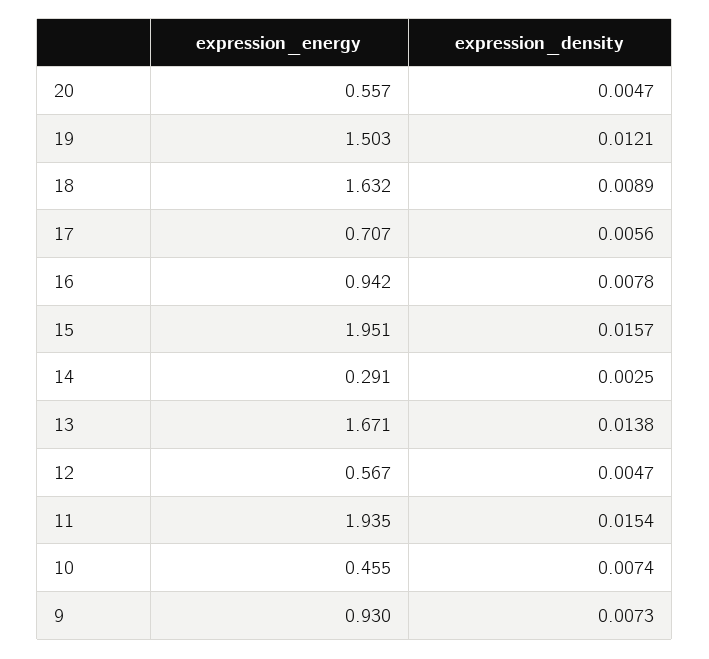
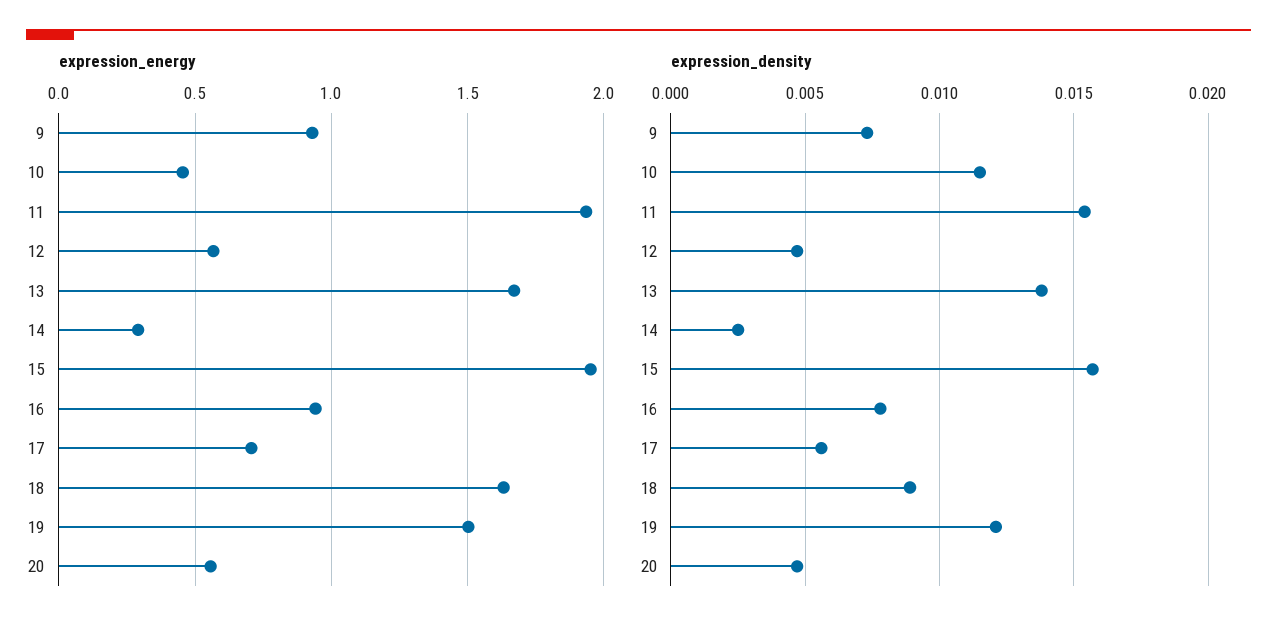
  {
    "expression_energy": {
      "20": 0.557,
      "19": 1.503,
      "18": 1.632,
      "17": 0.707,
      "16": 0.942,
      "15": 1.951,
      "14": 0.291,
      "13": 1.671,
      "12": 0.567,
      "11": 1.935,
      "10": 0.455,
      "9": 0.93
    },
    "expression_density": {
      "20": 0.0047,
      "19": 0.0121,
      "18": 0.0089,
      "17": 0.0056,
      "16": 0.0078,
      "15": 0.0157,
      "14": 0.0025,
      "13": 0.0138,
      "12": 0.0047,
      "11": 0.0154,
-     "10": 0.0074,
+     "10": 0.0115,
      "9": 0.0073
    }
  }

